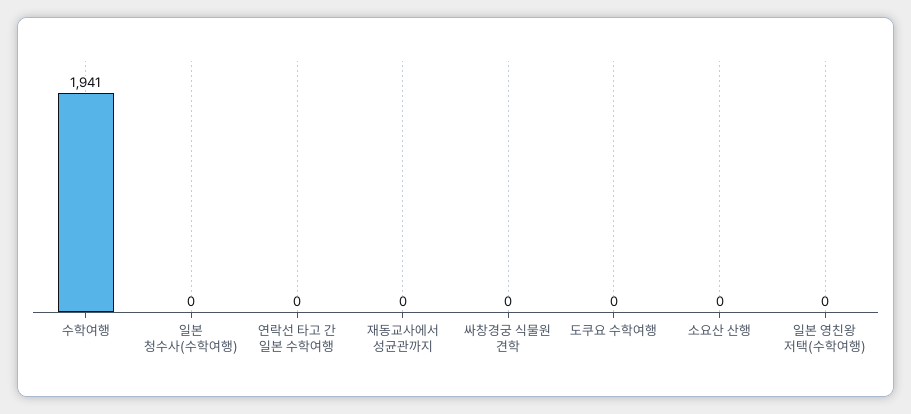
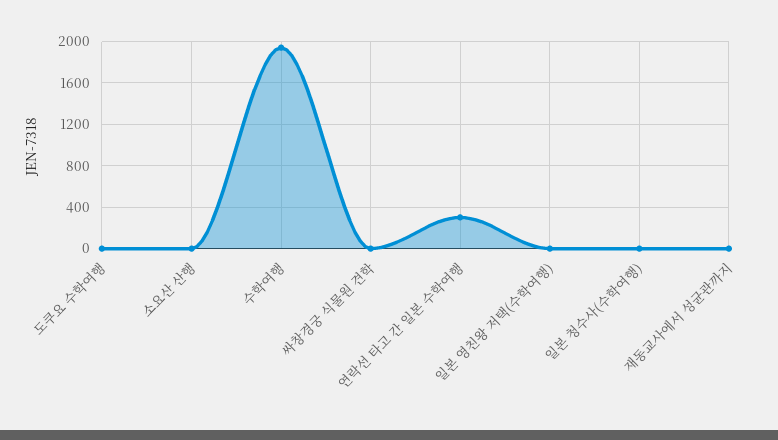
  {
    "수학여행": 1941,
    "일본 청수사(수학여행)": 0,
-   "연락선 타고 간 일본 수학여행": 0,
+   "연락선 타고 간 일본 수학여행": 300,
    "재동교사에서 성균관까지": 0,
    "싸창경궁 식물원 견학": 0,
    "도쿠요 수학여행": 0,
    "소요산 산행": 0,
    "일본 영친왕 저택(수학여행)": 0
  }

